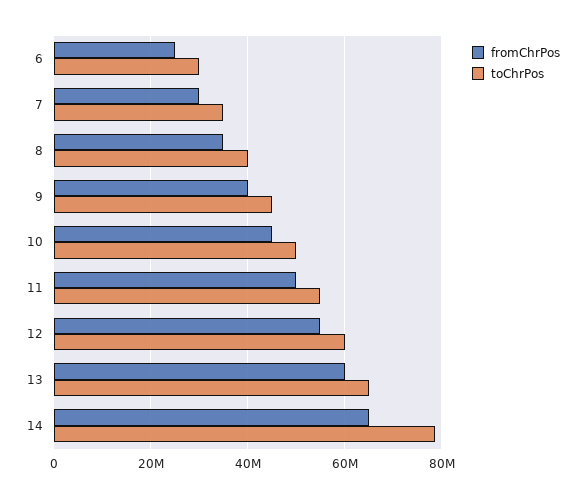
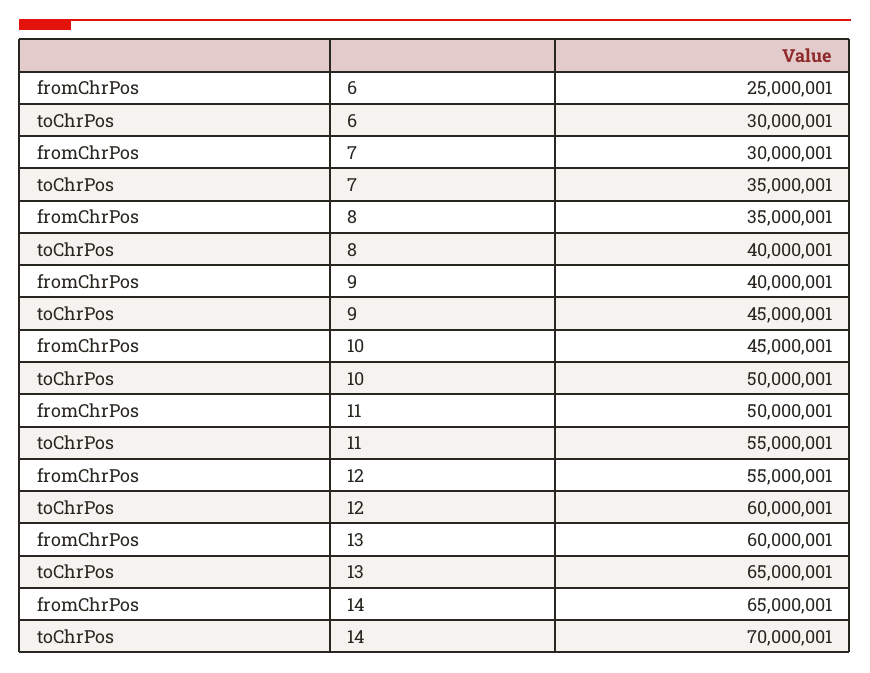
  {
    "fromChrPos": {
      "6": 25000001,
      "7": 30000001,
      "8": 35000001,
      "9": 40000001,
      "10": 45000001,
      "11": 50000001,
      "12": 55000001,
      "13": 60000001,
      "14": 65000001
    },
    "toChrPos": {
      "6": 30000001,
      "7": 35000001,
      "8": 40000001,
      "9": 45000001,
      "10": 50000001,
      "11": 55000001,
      "12": 60000001,
      "13": 65000001,
-     "14": 78000000
+     "14": 70000001
    }
  }

